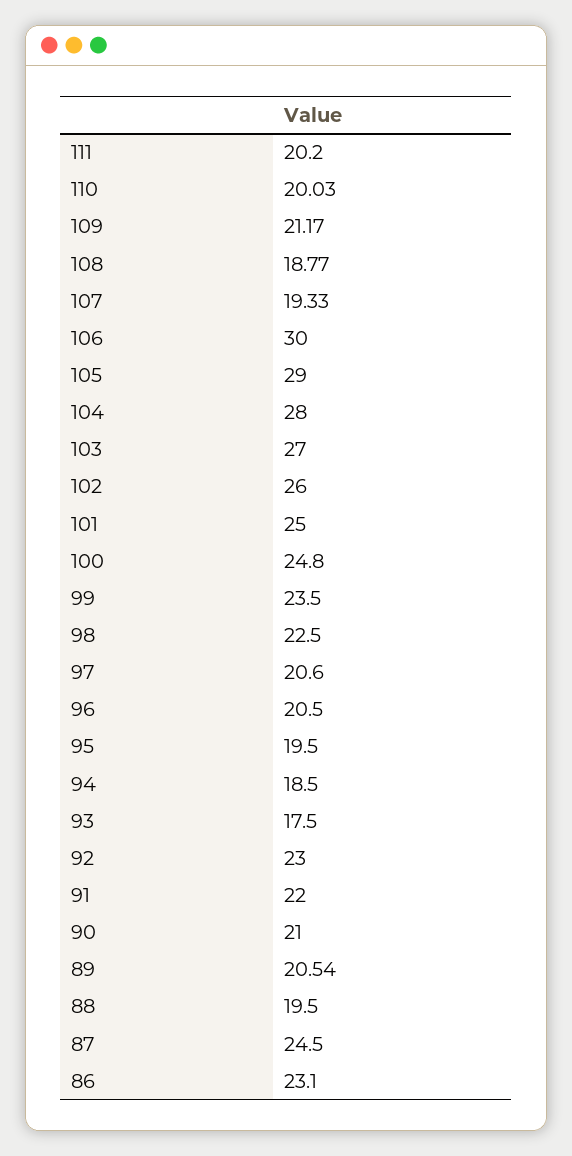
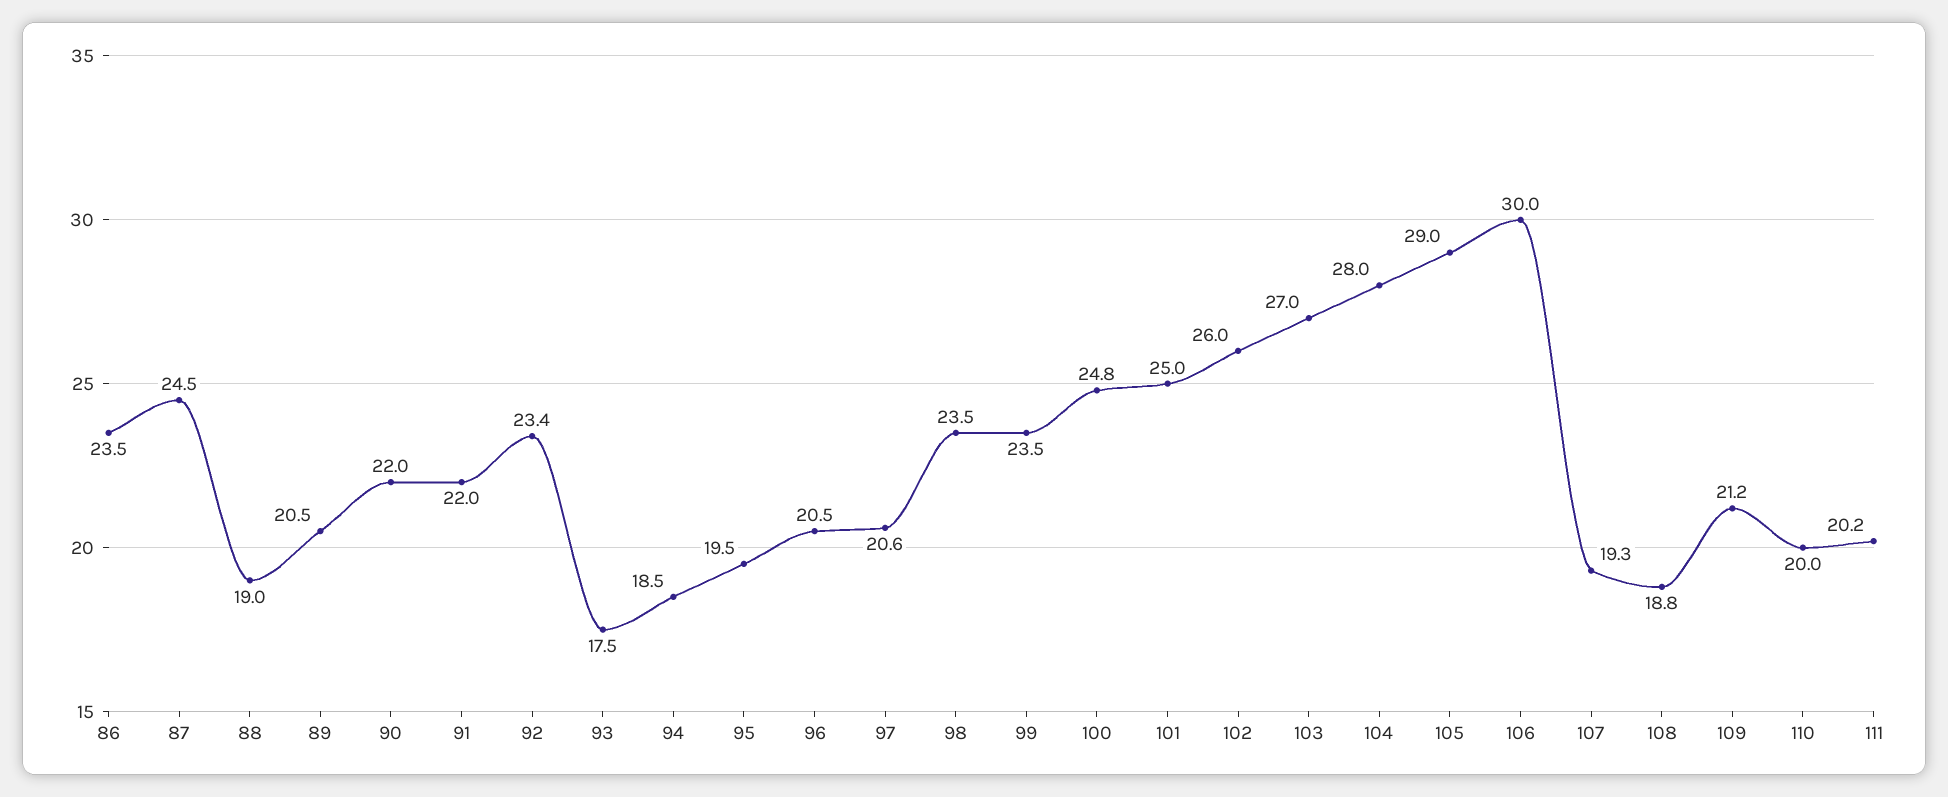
  {
    "111": 20.2,
    "110": 20.03,
    "109": 21.17,
    "108": 18.77,
    "107": 19.33,
    "106": 30,
    "105": 29,
    "104": 28,
    "103": 27,
    "102": 26,
    "101": 25,
    "100": 24.8,
    "99": 23.5,
-   "98": 22.5,
+   "98": 23.5,
    "97": 20.6,
    "96": 20.5,
    "95": 19.5,
    "94": 18.5,
    "93": 17.5,
-   "92": 23,
+   "92": 23.4,
    "91": 22,
-   "90": 21,
+   "90": 22,
    "89": 20.54,
-   "88": 19.5,
+   "88": 19,
    "87": 24.5,
-   "86": 23.1
+   "86": 23.5
  }

